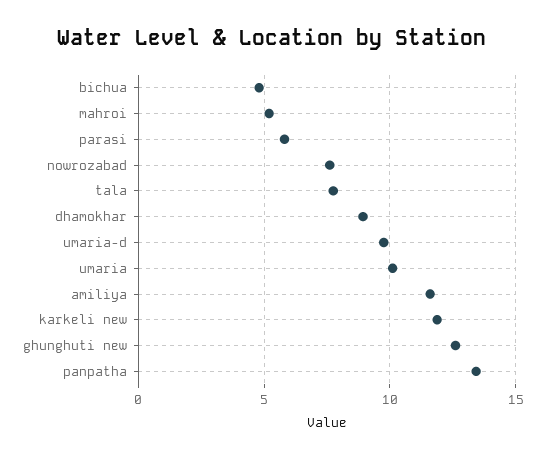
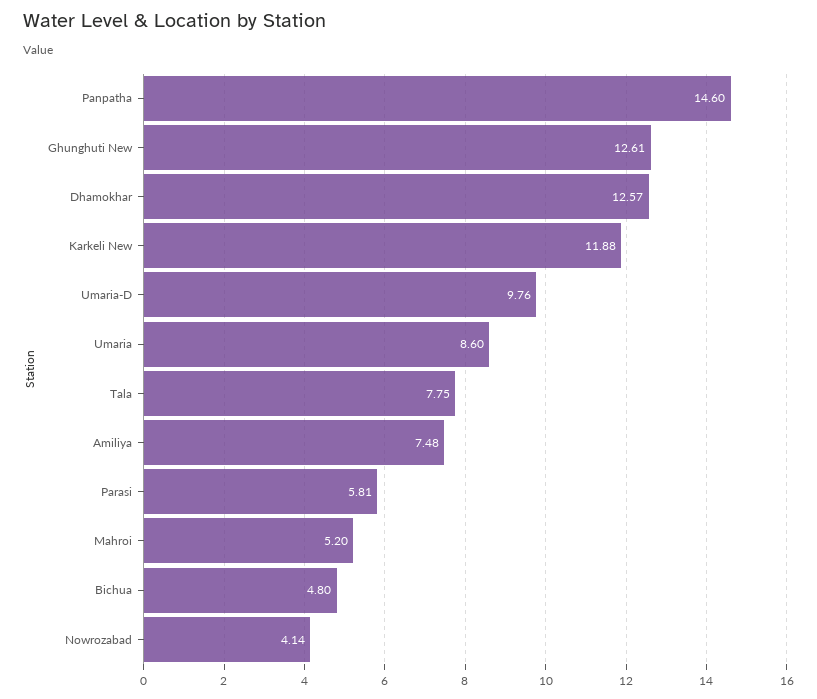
  {
    "bichua": 4.8,
    "mahroi": 5.2,
    "parasi": 5.81,
-   "nowrozabad": 7.5,
+   "nowrozabad": 4.14,
    "tala": 7.75,
-   "dhamokhar": 9,
+   "dhamokhar": 12.57,
    "umaria-d": 9.76,
-   "umaria": 10,
+   "umaria": 8.6,
-   "amiliya": 11.5,
+   "amiliya": 7.48,
    "karkeli new": 11.88,
    "ghunghuti new": 12.61,
-   "panpatha": 13.5
+   "panpatha": 14.6
  }

